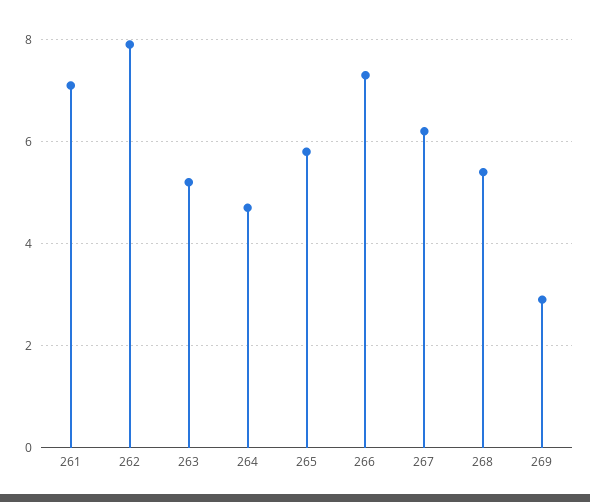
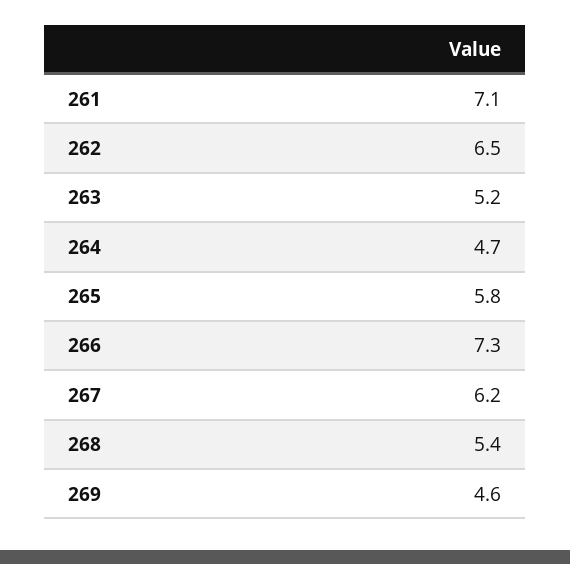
  {
    "261": 7.1,
-   "262": 8,
+   "262": 6.5,
    "263": 5.2,
    "264": 4.7,
    "265": 5.8,
    "266": 7.3,
    "267": 6.2,
    "268": 5.4,
-   "269": 3
+   "269": 4.6
  }

